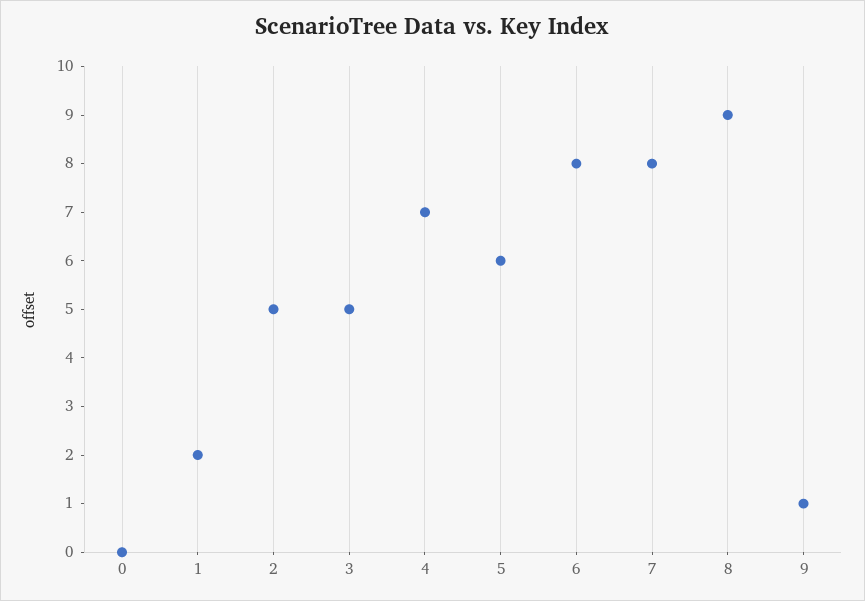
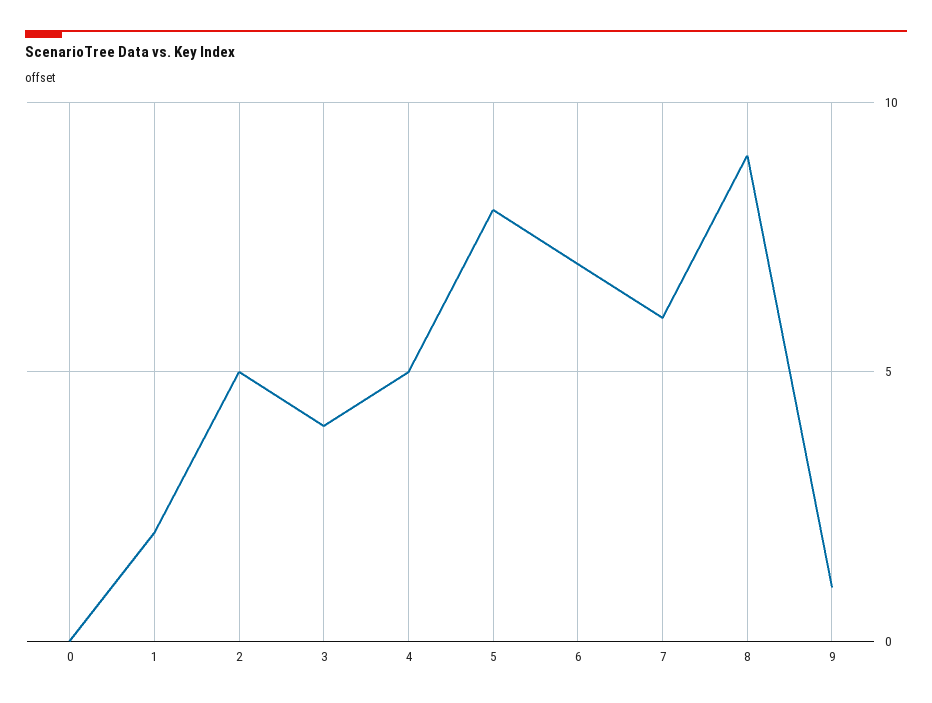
  {
    "0": 0,
    "1": 2,
    "2": 5,
-   "3": 5,
+   "3": 4,
-   "4": 7,
+   "4": 5,
-   "5": 6,
+   "5": 8,
-   "6": 8,
+   "6": 7,
-   "7": 8,
+   "7": 6,
    "8": 9,
    "9": 1
  }

